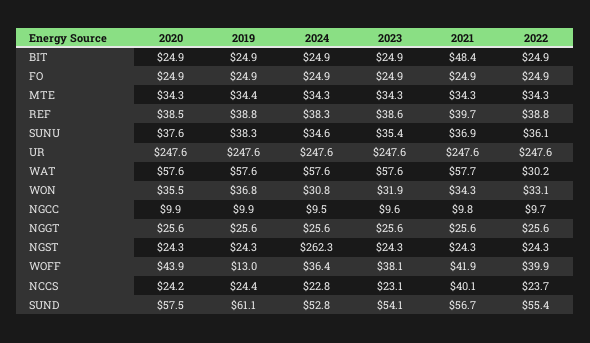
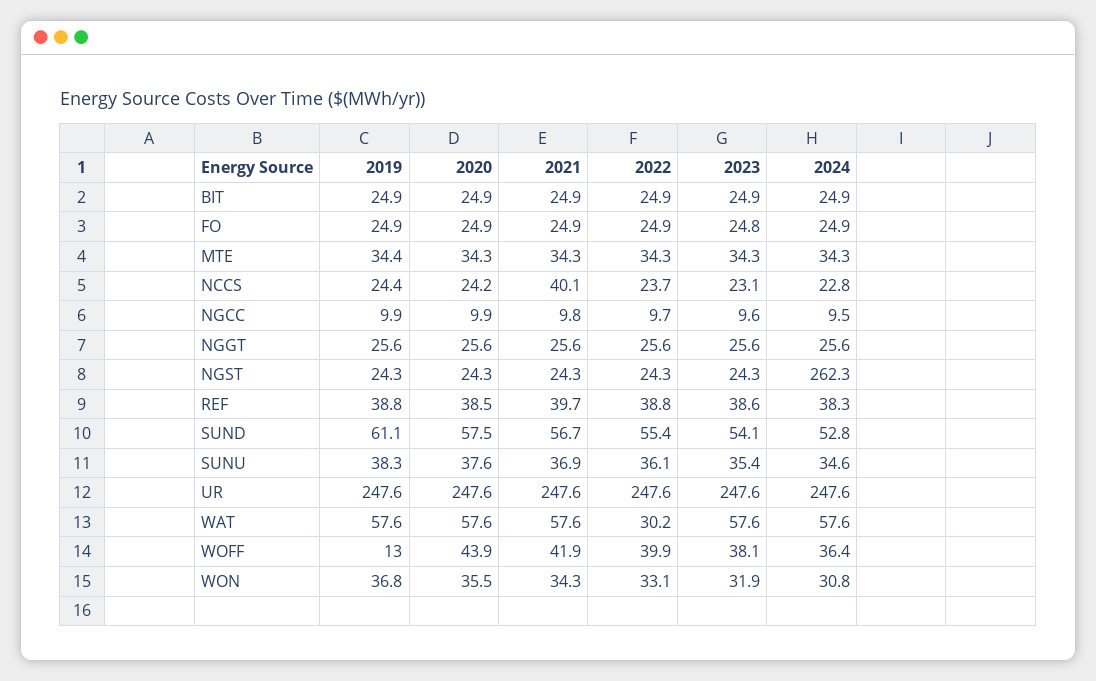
  {
    "2020": {
      "BIT": 24.9,
      "FO": 24.9,
      "MTE": 34.3,
      "REF": 38.5,
      "SUNU": 37.6,
      "UR": 247.6,
      "WAT": 57.6,
      "WON": 35.5,
      "NGCC": 9.9,
      "NGGT": 25.6,
      "NGST": 24.3,
      "WOFF": 43.9,
      "NCCS": 24.2,
      "SUND": 57.5
    },
    "2019": {
      "BIT": 24.9,
      "FO": 24.9,
      "MTE": 34.4,
      "REF": 38.8,
      "SUNU": 38.3,
      "UR": 247.6,
      "WAT": 57.6,
      "WON": 36.8,
      "NGCC": 9.9,
      "NGGT": 25.6,
      "NGST": 24.3,
      "WOFF": 13,
      "NCCS": 24.4,
      "SUND": 61.1
    },
    "2024": {
      "BIT": 24.9,
      "FO": 24.9,
      "MTE": 34.3,
      "REF": 38.3,
      "SUNU": 34.6,
      "UR": 247.6,
      "WAT": 57.6,
      "WON": 30.8,
      "NGCC": 9.5,
      "NGGT": 25.6,
      "NGST": 262.3,
      "WOFF": 36.4,
      "NCCS": 22.8,
      "SUND": 52.8
    },
    "2023": {
      "BIT": 24.9,
-     "FO": 24.9,
+     "FO": 24.8,
      "MTE": 34.3,
      "REF": 38.6,
      "SUNU": 35.4,
      "UR": 247.6,
      "WAT": 57.6,
      "WON": 31.9,
      "NGCC": 9.6,
      "NGGT": 25.6,
      "NGST": 24.3,
      "WOFF": 38.1,
      "NCCS": 23.1,
      "SUND": 54.1
    },
    "2021": {
-     "BIT": 48.4,
+     "BIT": 24.9,
      "FO": 24.9,
      "MTE": 34.3,
      "REF": 39.7,
      "SUNU": 36.9,
      "UR": 247.6,
-     "WAT": 57.7,
+     "WAT": 57.6,
      "WON": 34.3,
      "NGCC": 9.8,
      "NGGT": 25.6,
      "NGST": 24.3,
      "WOFF": 41.9,
      "NCCS": 40.1,
      "SUND": 56.7
    },
    "2022": {
      "BIT": 24.9,
      "FO": 24.9,
      "MTE": 34.3,
      "REF": 38.8,
      "SUNU": 36.1,
      "UR": 247.6,
      "WAT": 30.2,
      "WON": 33.1,
      "NGCC": 9.7,
      "NGGT": 25.6,
      "NGST": 24.3,
      "WOFF": 39.9,
      "NCCS": 23.7,
      "SUND": 55.4
    }
  }

